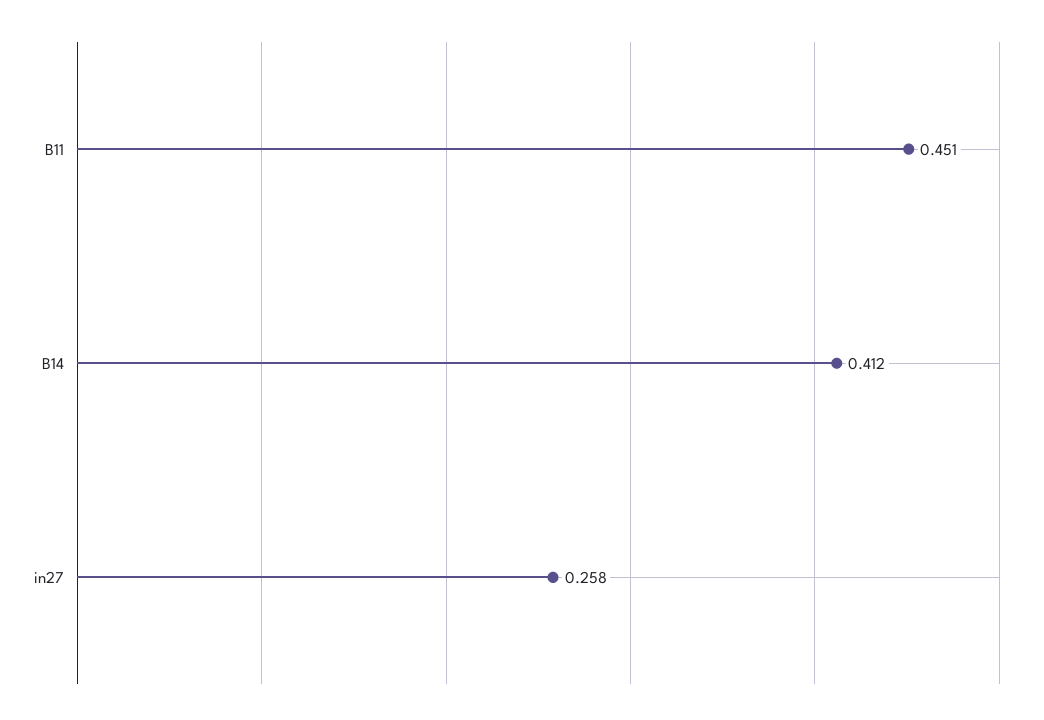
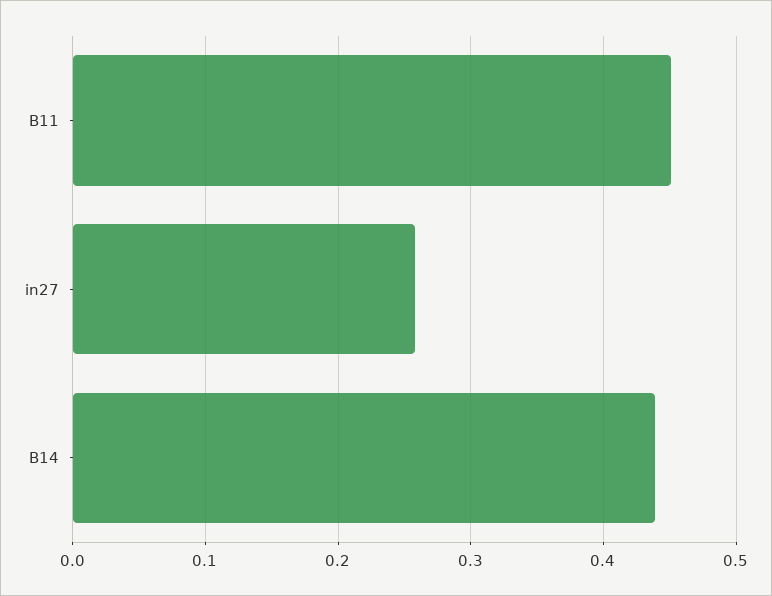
  {
    "B11": 0.451,
-   "B14": 0.412,
+   "B14": 0.44,
    "in27": 0.258
  }

